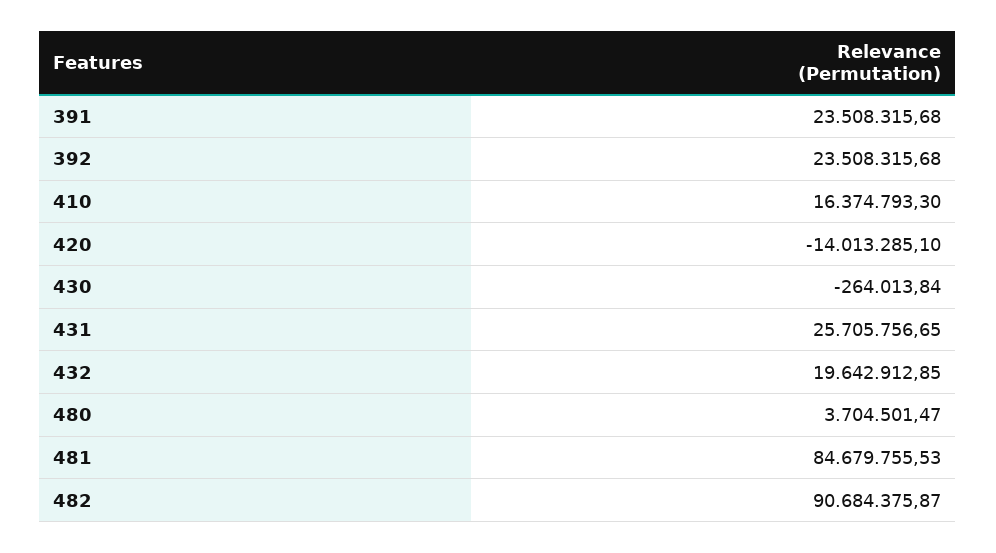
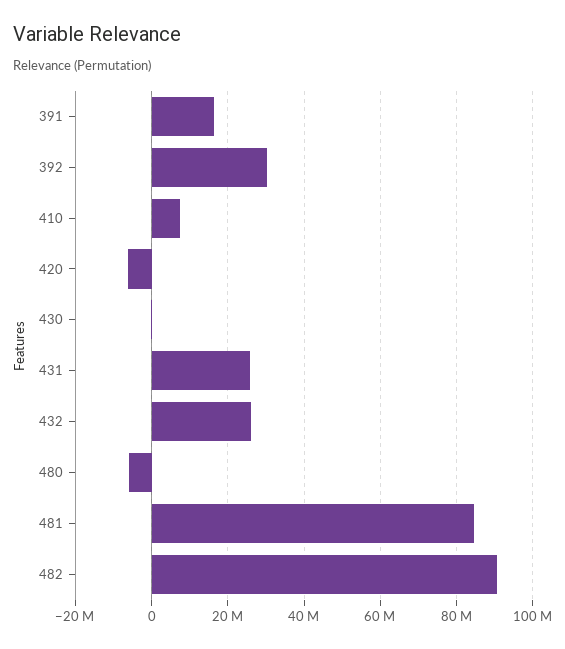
  {
-   "391": 23508315.68,
+   "391": 16000000,
-   "392": 23508315.68,
+   "392": 30000000,
-   "410": 16374793.3,
+   "410": 8000000,
-   "420": -14013285.1,
+   "420": -6000000,
    "430": -264013.84,
    "431": 25705756.65,
-   "432": 19642912.85,
+   "432": 26000000,
-   "480": 3704501.47,
+   "480": -6000000,
    "481": 84679755.53,
    "482": 90684375.87
  }

